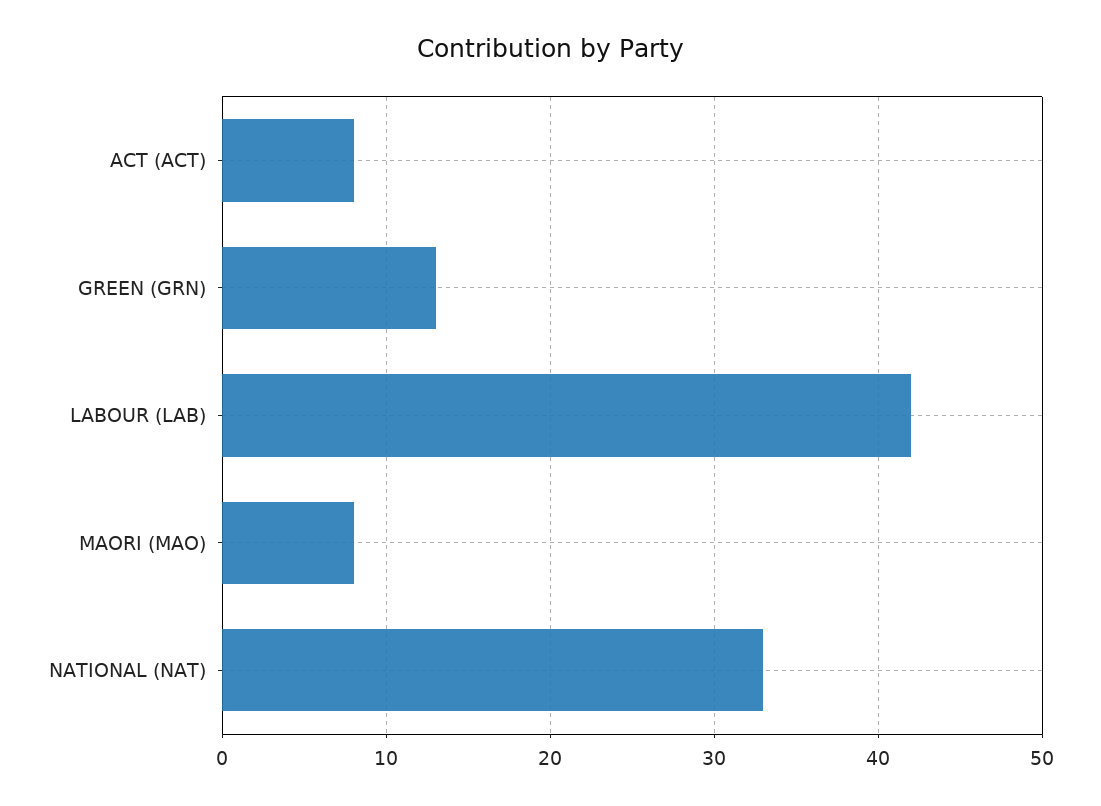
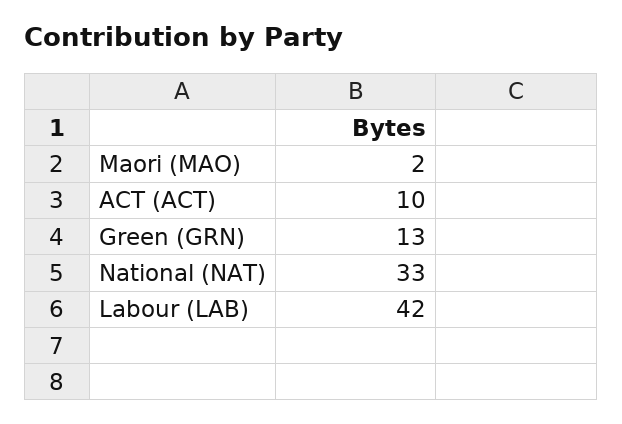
  {
-   "ACT (ACT)": 8,
+   "ACT (ACT)": 10,
    "GREEN (GRN)": 13,
    "LABOUR (LAB)": 42,
-   "MAORI (MAO)": 8,
+   "MAORI (MAO)": 2,
    "NATIONAL (NAT)": 33
  }

